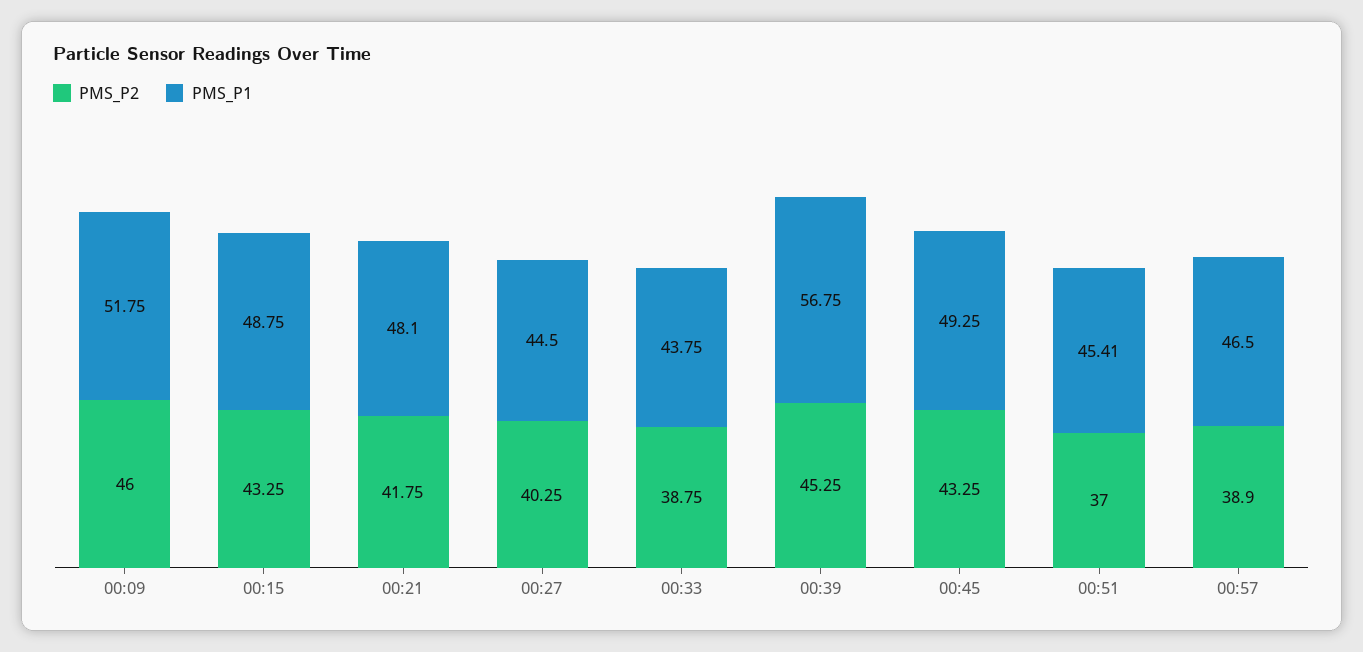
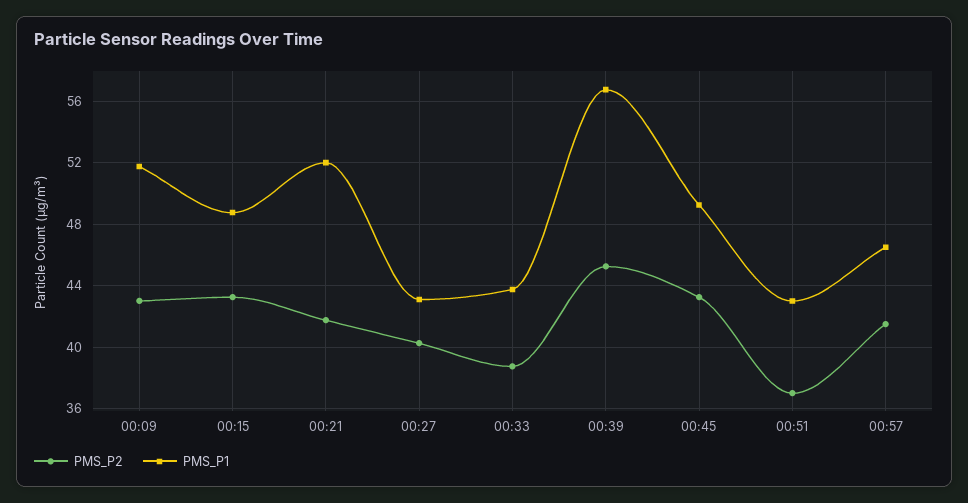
  {
    "PMS_P2": {
-     "00:09": 46,
+     "00:09": 43,
      "00:15": 43.25,
      "00:21": 41.75,
      "00:27": 40.25,
      "00:33": 38.75,
      "00:39": 45.25,
      "00:45": 43.25,
      "00:51": 37,
-     "00:57": 38.9
+     "00:57": 41.5
    },
    "PMS_P1": {
      "00:09": 51.75,
      "00:15": 48.75,
-     "00:21": 48.1,
+     "00:21": 52,
-     "00:27": 44.5,
+     "00:27": 43,
      "00:33": 43.75,
      "00:39": 56.75,
      "00:45": 49.25,
-     "00:51": 45.41,
+     "00:51": 43,
      "00:57": 46.5
    }
  }

